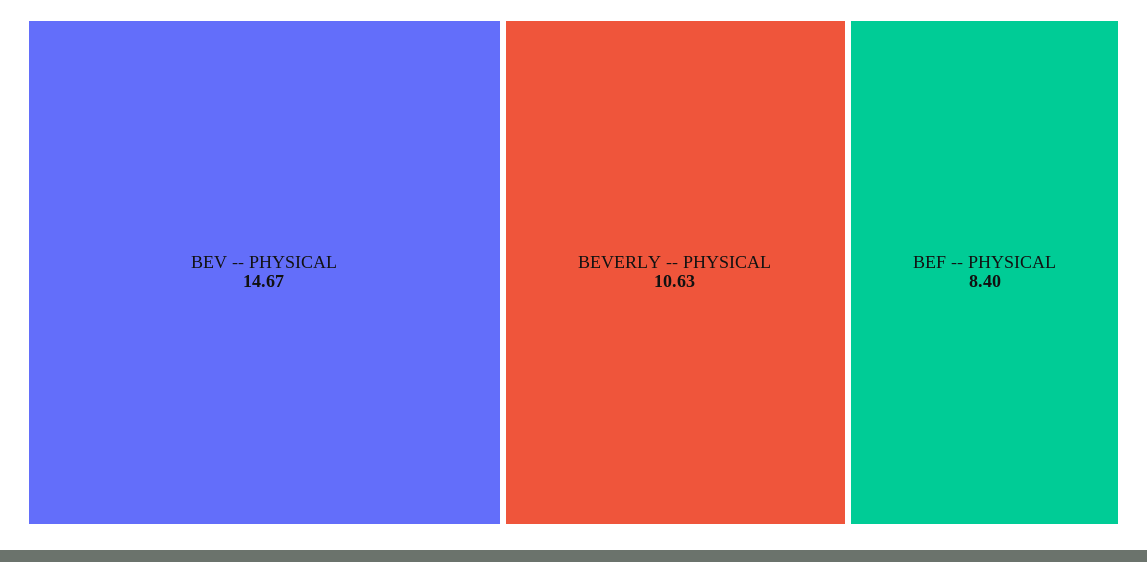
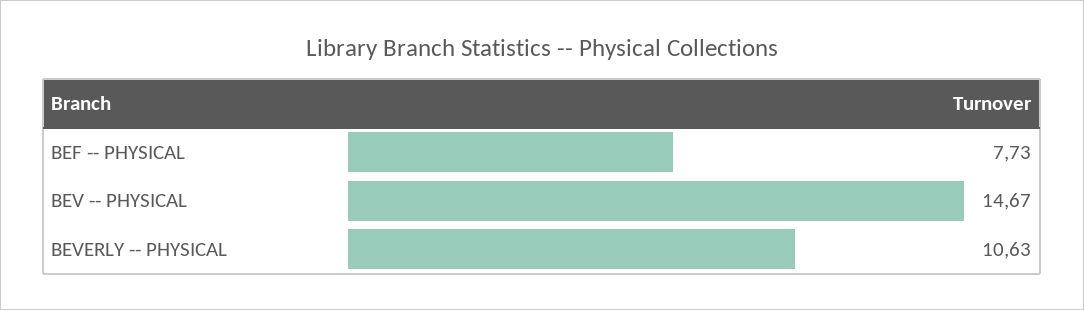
  {
    "BEV -- PHYSICAL": 14.67,
    "BEVERLY -- PHYSICAL": 10.63,
-   "BEF -- PHYSICAL": 8.4
+   "BEF -- PHYSICAL": 7.73
  }

